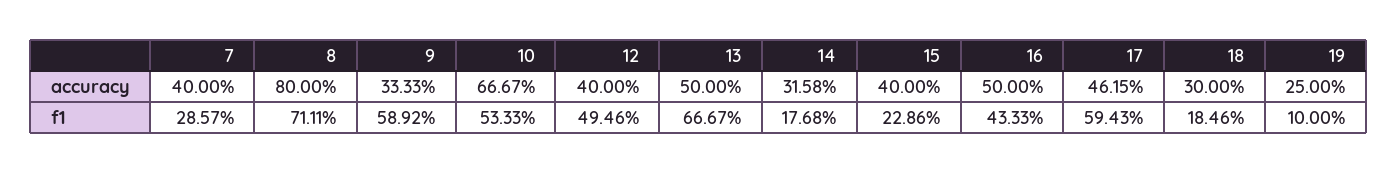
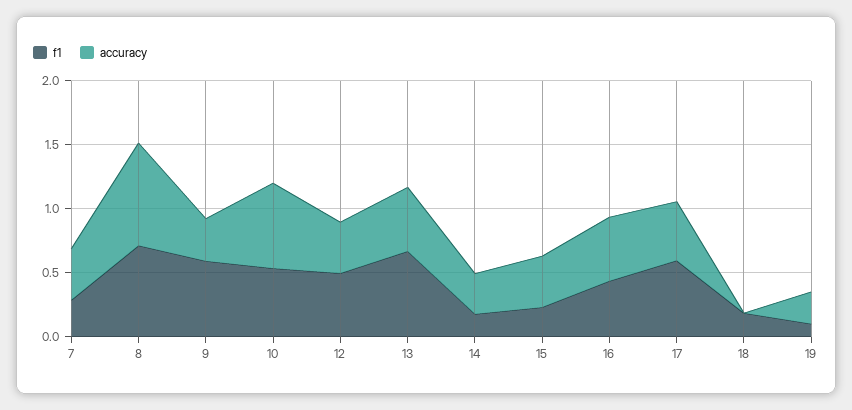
  {
    "accuracy": {
      "7": 0.4,
      "8": 0.8,
      "9": 0.3333,
      "10": 0.6667,
      "12": 0.4,
      "13": 0.5,
      "14": 0.3158,
      "15": 0.4,
      "16": 0.5,
      "17": 0.4615,
-     "18": 0.3,
+     "18": 0,
      "19": 0.25
    },
    "f1": {
      "7": 0.2857,
      "8": 0.7111,
      "9": 0.5892,
      "10": 0.5333,
      "12": 0.4946,
      "13": 0.6667,
      "14": 0.1768,
      "15": 0.2286,
      "16": 0.4333,
      "17": 0.5943,
      "18": 0.1846,
      "19": 0.1
    }
  }

